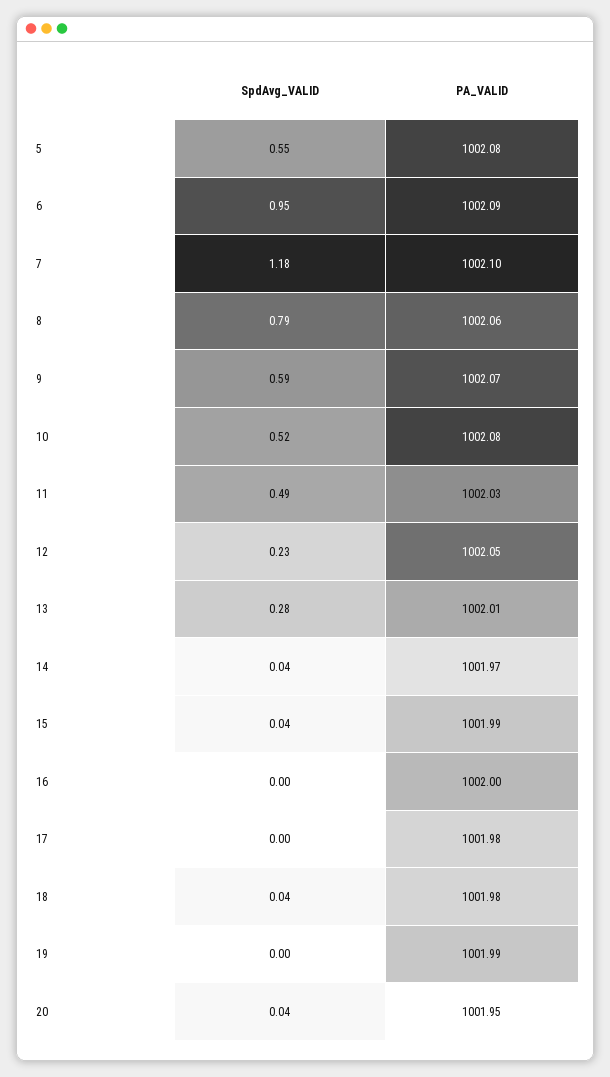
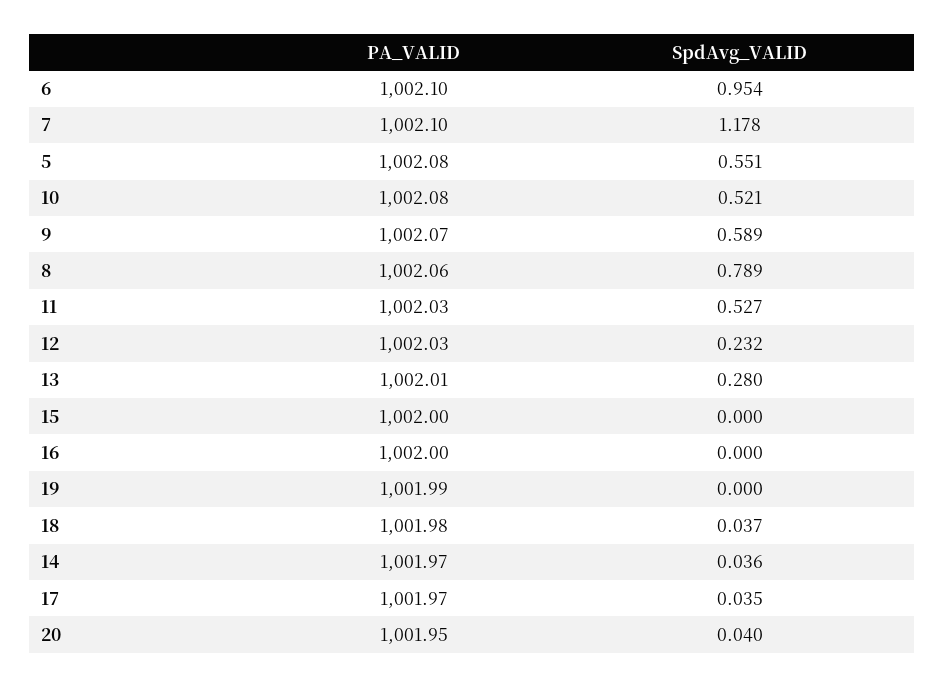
  {
    "SpdAvg_VALID": {
      "5": 0.551,
      "6": 0.954,
      "7": 1.178,
      "8": 0.789,
      "9": 0.589,
      "10": 0.521,
-     "11": 0.49,
+     "11": 0.527,
      "12": 0.232,
      "13": 0.28,
      "14": 0.036,
-     "15": 0.04,
+     "15": 0,
      "16": 0,
-     "17": 0,
+     "17": 0.035,
      "18": 0.037,
      "19": 0,
      "20": 0.04
    },
    "PA_VALID": {
      "5": 1002.08,
-     "6": 1002.09,
+     "6": 1002.1,
      "7": 1002.1,
      "8": 1002.06,
      "9": 1002.07,
      "10": 1002.08,
      "11": 1002.03,
-     "12": 1002.05,
+     "12": 1002.03,
      "13": 1002.01,
      "14": 1001.97,
-     "15": 1001.99,
+     "15": 1002,
      "16": 1002,
-     "17": 1001.98,
+     "17": 1001.97,
      "18": 1001.98,
      "19": 1001.99,
      "20": 1001.95
    }
  }

